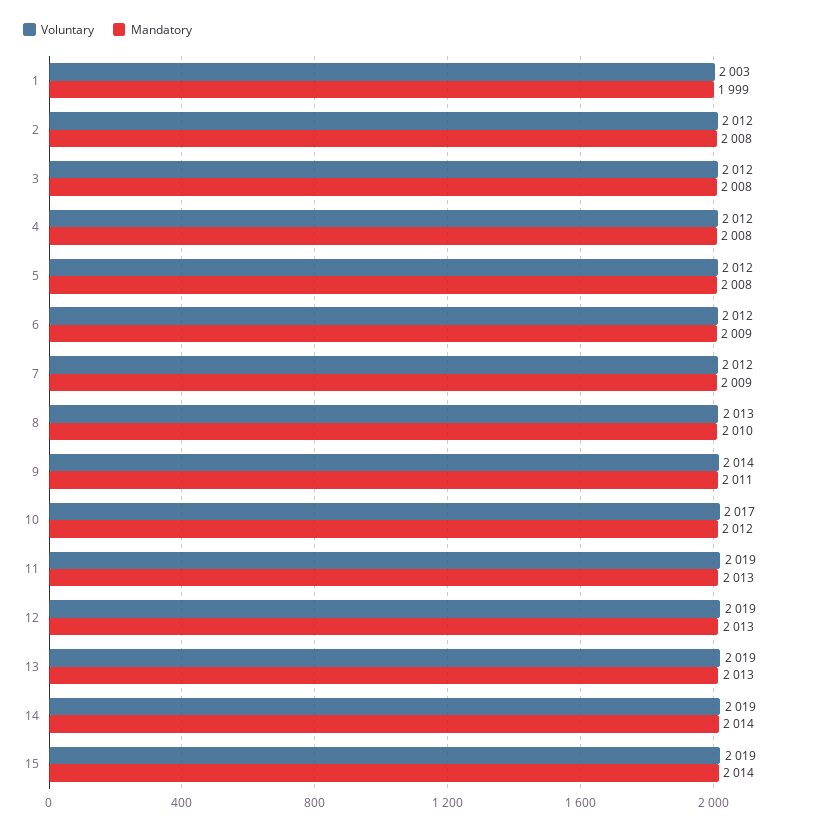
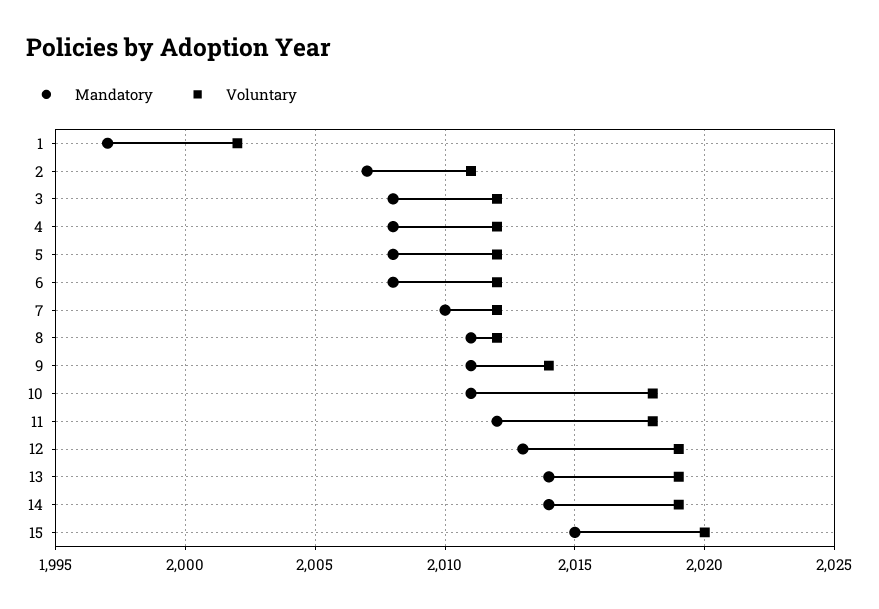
  {
    "Voluntary": {
-     "1": 2003,
+     "1": 2002,
-     "2": 2012,
+     "2": 2011,
      "3": 2012,
      "4": 2012,
      "5": 2012,
      "6": 2012,
      "7": 2012,
-     "8": 2013,
+     "8": 2012,
      "9": 2014,
-     "10": 2017,
+     "10": 2018,
-     "11": 2019,
+     "11": 2018,
      "12": 2019,
      "13": 2019,
      "14": 2019,
-     "15": 2019
+     "15": 2020
    },
    "Mandatory": {
-     "1": 1999,
+     "1": 1997,
-     "2": 2008,
+     "2": 2007,
      "3": 2008,
      "4": 2008,
      "5": 2008,
-     "6": 2009,
+     "6": 2008,
-     "7": 2009,
+     "7": 2010,
-     "8": 2010,
+     "8": 2011,
      "9": 2011,
-     "10": 2012,
+     "10": 2011,
-     "11": 2013,
+     "11": 2012,
      "12": 2013,
-     "13": 2013,
+     "13": 2014,
      "14": 2014,
-     "15": 2014
+     "15": 2015
    }
  }

